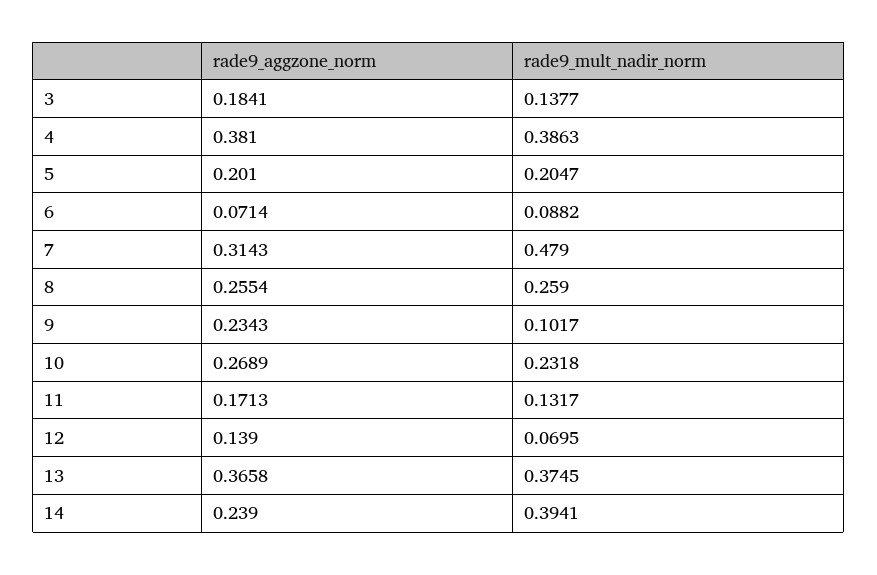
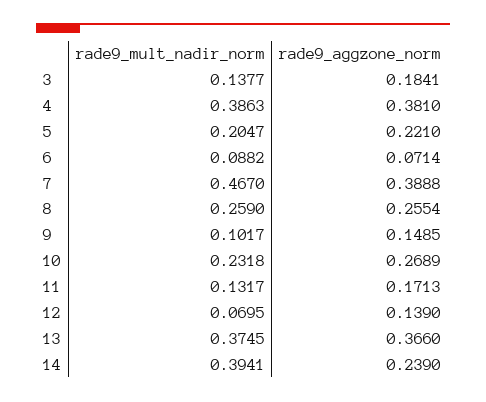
  {
    "rade9_aggzone_norm": {
      "3": 0.1841,
      "4": 0.381,
-     "5": 0.201,
+     "5": 0.221,
      "6": 0.0714,
-     "7": 0.3143,
+     "7": 0.3888,
      "8": 0.2554,
-     "9": 0.2343,
+     "9": 0.1485,
      "10": 0.2689,
      "11": 0.1713,
      "12": 0.139,
-     "13": 0.3658,
+     "13": 0.366,
      "14": 0.239
    },
    "rade9_mult_nadir_norm": {
      "3": 0.1377,
      "4": 0.3863,
      "5": 0.2047,
      "6": 0.0882,
-     "7": 0.479,
+     "7": 0.467,
      "8": 0.259,
      "9": 0.1017,
      "10": 0.2318,
      "11": 0.1317,
      "12": 0.0695,
      "13": 0.3745,
      "14": 0.3941
    }
  }

